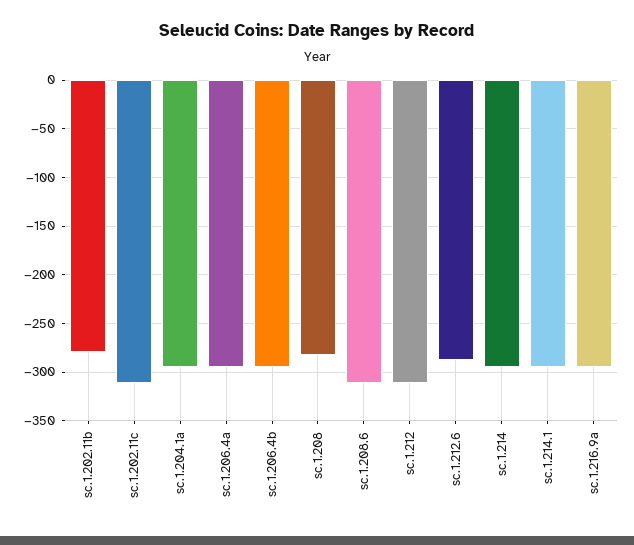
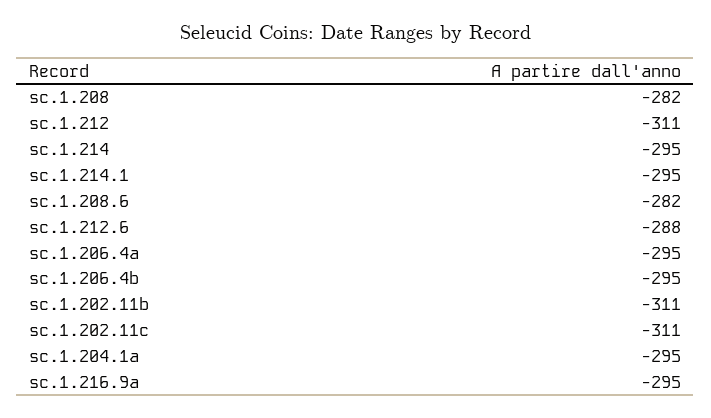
  {
-   "sc.1.202.11b": -280,
+   "sc.1.202.11b": -311,
    "sc.1.202.11c": -311,
    "sc.1.204.1a": -295,
    "sc.1.206.4a": -295,
    "sc.1.206.4b": -295,
    "sc.1.208": -282,
-   "sc.1.208.6": -310,
+   "sc.1.208.6": -282,
    "sc.1.212": -311,
    "sc.1.212.6": -288,
    "sc.1.214": -295,
    "sc.1.214.1": -295,
    "sc.1.216.9a": -295
  }

